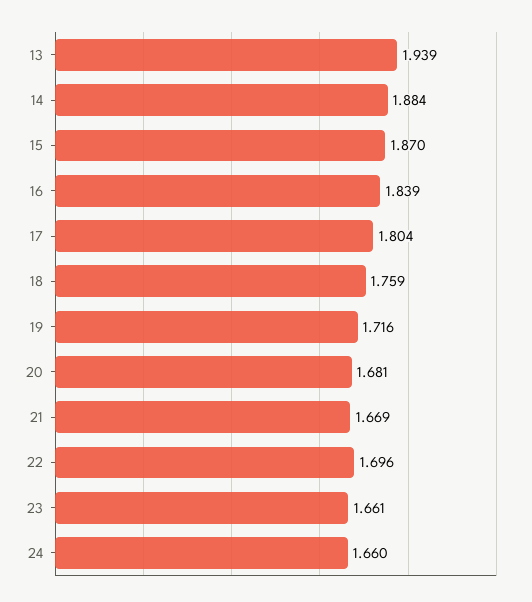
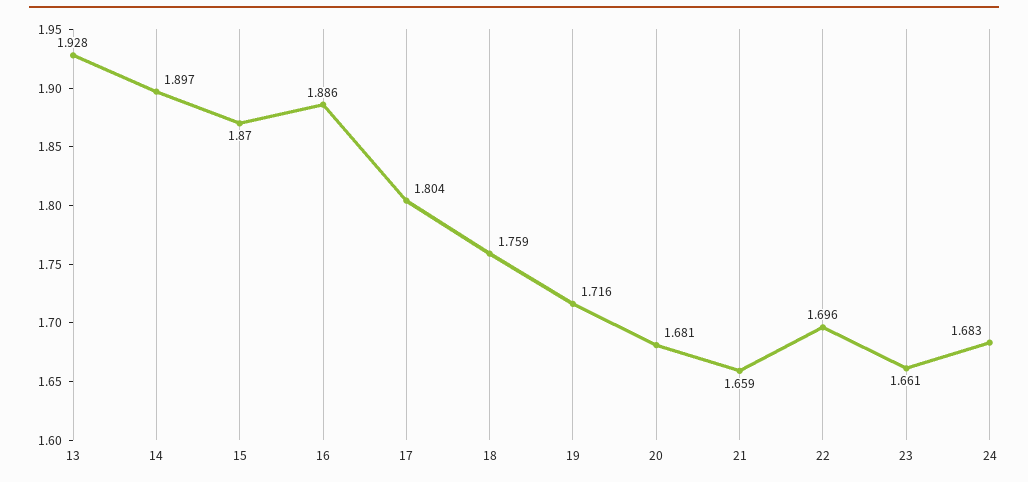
  {
-   "13": 1.939,
+   "13": 1.928,
-   "14": 1.884,
+   "14": 1.897,
    "15": 1.87,
-   "16": 1.839,
+   "16": 1.886,
    "17": 1.804,
    "18": 1.759,
    "19": 1.716,
    "20": 1.681,
-   "21": 1.669,
+   "21": 1.659,
    "22": 1.696,
    "23": 1.661,
-   "24": 1.66
+   "24": 1.683
  }

